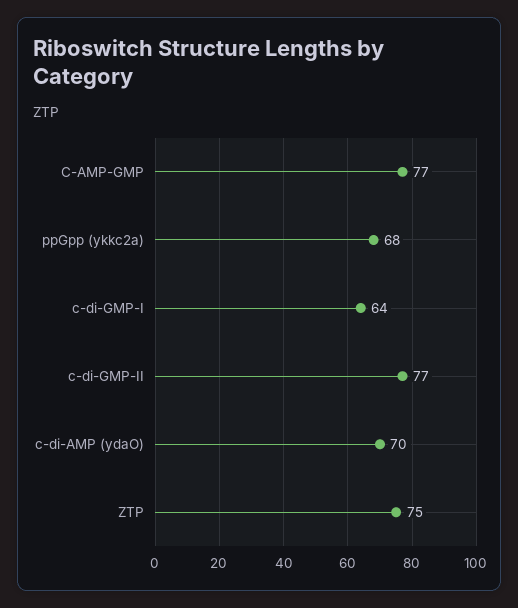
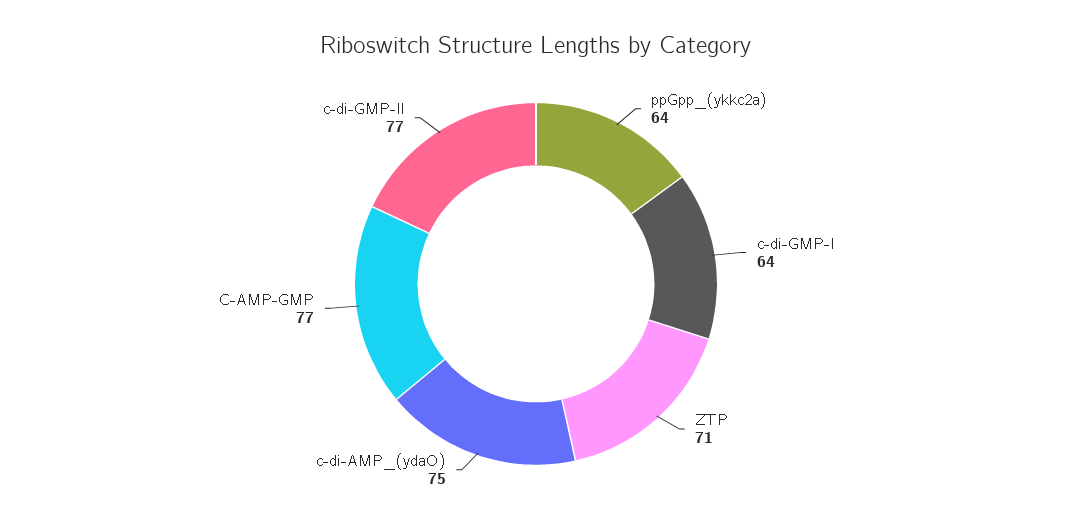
  {
    "C-AMP-GMP": 77,
-   "ppGpp (ykkc2a)": 68,
+   "ppGpp (ykkc2a)": 64,
    "c-di-GMP-I": 64,
    "c-di-GMP-II": 77,
-   "c-di-AMP (ydaO)": 70,
+   "c-di-AMP (ydaO)": 75,
-   "ZTP": 75
+   "ZTP": 71
  }

